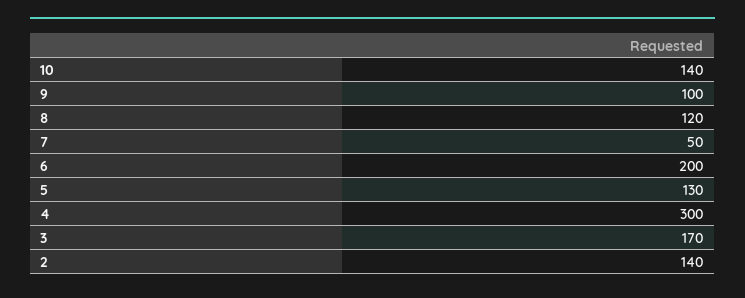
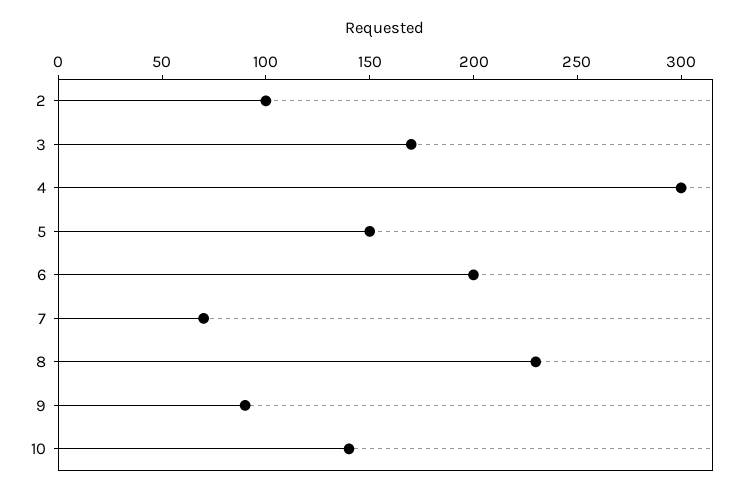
  {
    "10": 140,
-   "9": 100,
+   "9": 90,
-   "8": 120,
+   "8": 230,
-   "7": 50,
+   "7": 70,
    "6": 200,
-   "5": 130,
+   "5": 150,
    "4": 300,
    "3": 170,
-   "2": 140
+   "2": 100
  }

